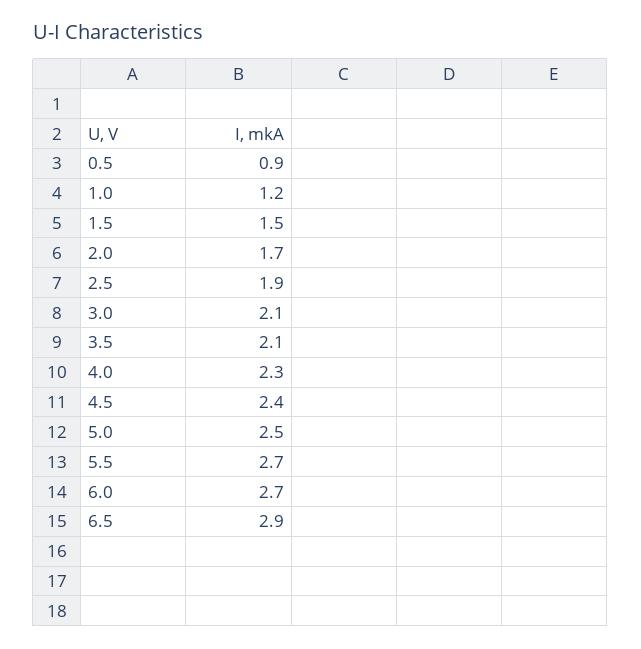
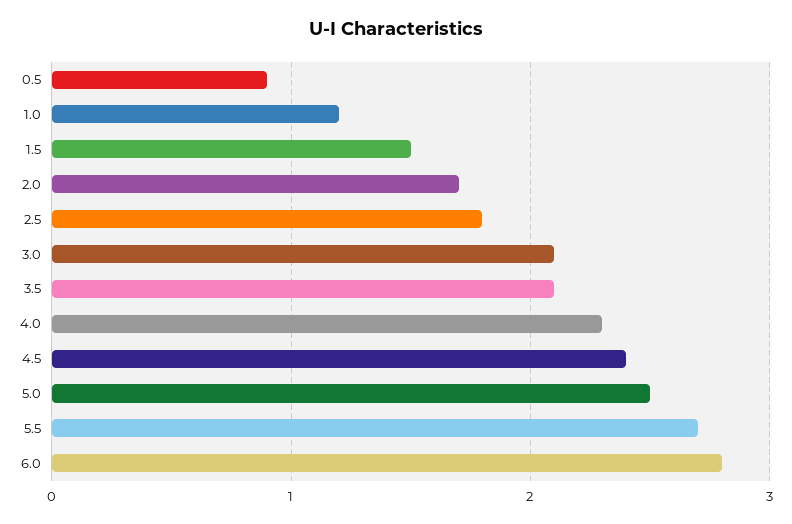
  {
    "0.5": 0.9,
    "1.0": 1.2,
    "1.5": 1.5,
    "2.0": 1.7,
-   "2.5": 1.9,
+   "2.5": 1.8,
    "3.0": 2.1,
    "3.5": 2.1,
    "4.0": 2.3,
    "4.5": 2.4,
    "5.0": 2.5,
    "5.5": 2.7,
-   "6.0": 2.7,
+   "6.0": 2.8
-   "6.5": 2.9
  }

